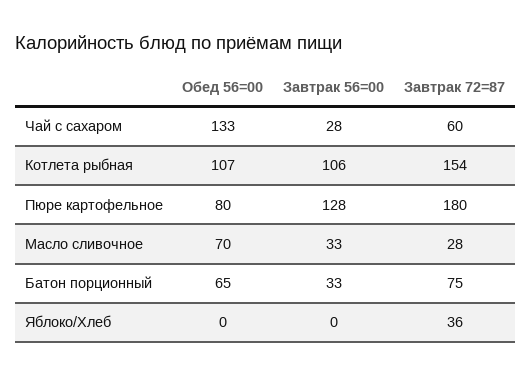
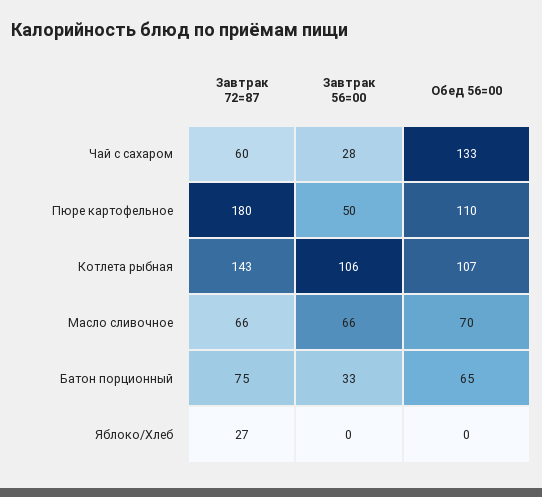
  {
    "Обед 56=00": {
      "Чай с сахаром": 133,
      "Котлета рыбная": 107,
-     "Пюре картофельное": 80,
+     "Пюре картофельное": 110,
      "Масло сливочное": 70,
      "Батон порционный": 65,
      "Яблоко/Хлеб": 0
    },
    "Завтрак 56=00": {
      "Чай с сахаром": 28,
      "Котлета рыбная": 106,
-     "Пюре картофельное": 128,
+     "Пюре картофельное": 50,
-     "Масло сливочное": 33,
+     "Масло сливочное": 66,
      "Батон порционный": 33,
      "Яблоко/Хлеб": 0
    },
    "Завтрак 72=87": {
      "Чай с сахаром": 60,
-     "Котлета рыбная": 154,
+     "Котлета рыбная": 143,
      "Пюре картофельное": 180,
-     "Масло сливочное": 28,
+     "Масло сливочное": 66,
      "Батон порционный": 75,
-     "Яблоко/Хлеб": 36
+     "Яблоко/Хлеб": 27
    }
  }

